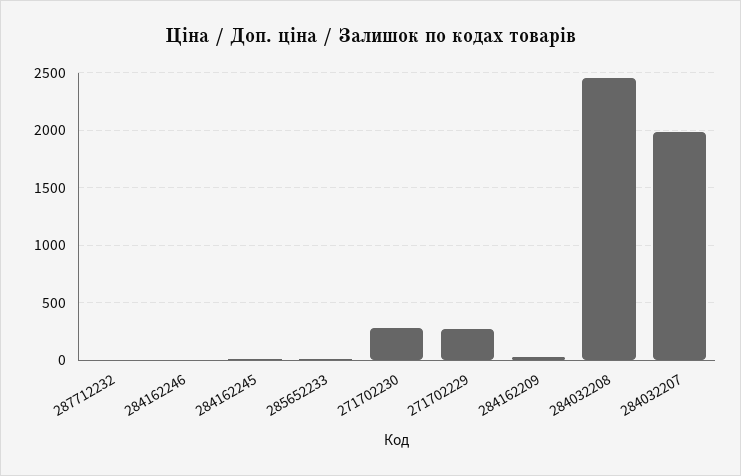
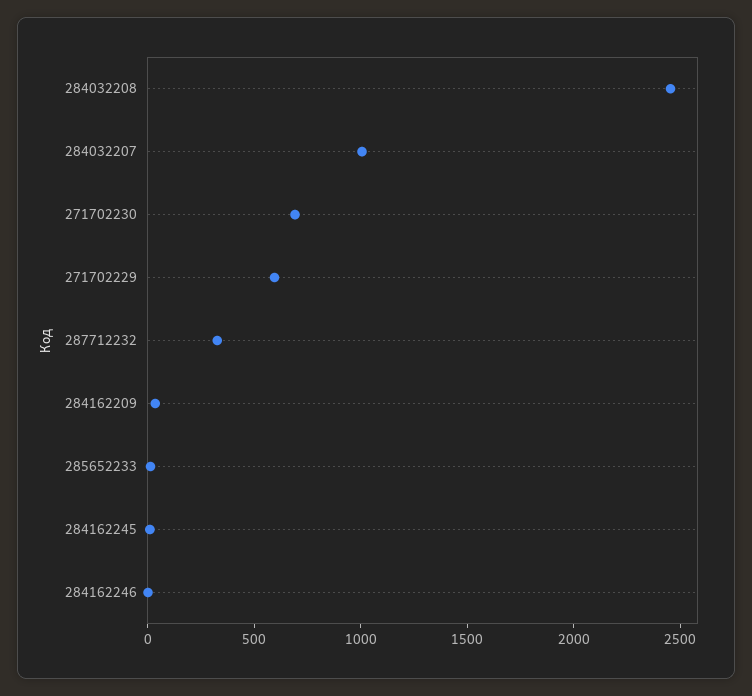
  {
-   "287712232": 0,
+   "287712232": 300,
    "284162246": 0,
    "284162245": 0,
    "285652233": 0,
-   "271702230": 300,
+   "271702230": 700,
-   "271702229": 300,
+   "271702229": 600,
    "284162209": 0,
    "284032208": 2500,
-   "284032207": 2000
+   "284032207": 1000
  }

